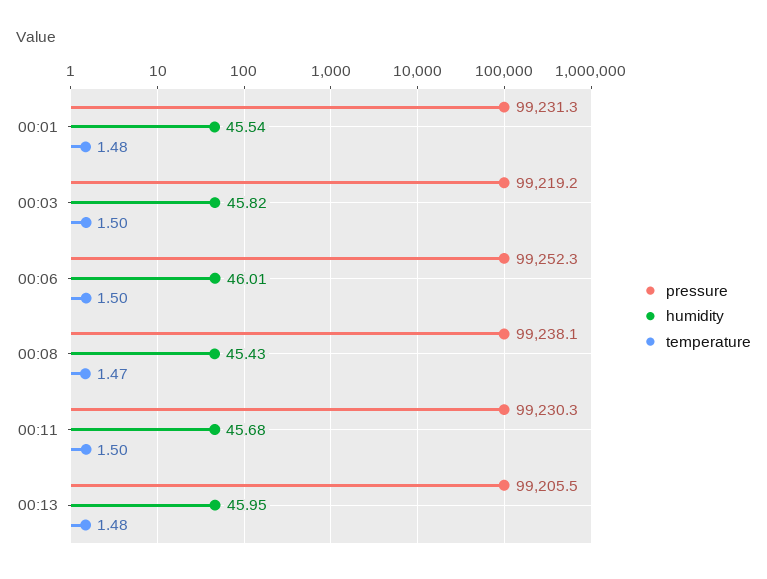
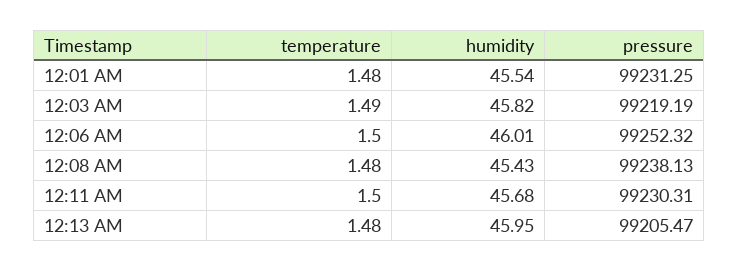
  {
    "pressure": {
      "00:01": 99231.25,
      "00:03": 99219.19,
      "00:06": 99252.32,
      "00:08": 99238.13,
      "00:11": 99230.31,
      "00:13": 99205.47
    },
    "humidity": {
      "00:01": 45.54,
      "00:03": 45.82,
      "00:06": 46.01,
      "00:08": 45.43,
      "00:11": 45.68,
      "00:13": 45.95
    },
    "temperature": {
      "00:01": 1.48,
-     "00:03": 1.5,
+     "00:03": 1.49,
      "00:06": 1.5,
-     "00:08": 1.47,
+     "00:08": 1.48,
      "00:11": 1.5,
      "00:13": 1.48
    }
  }

